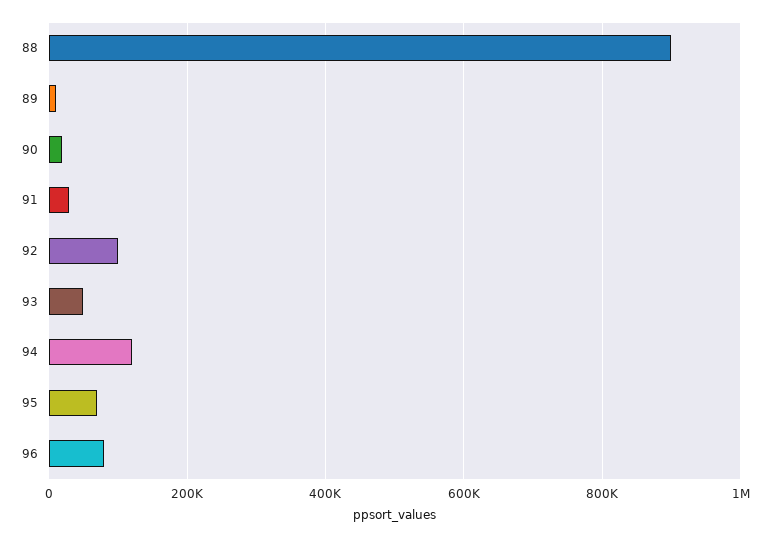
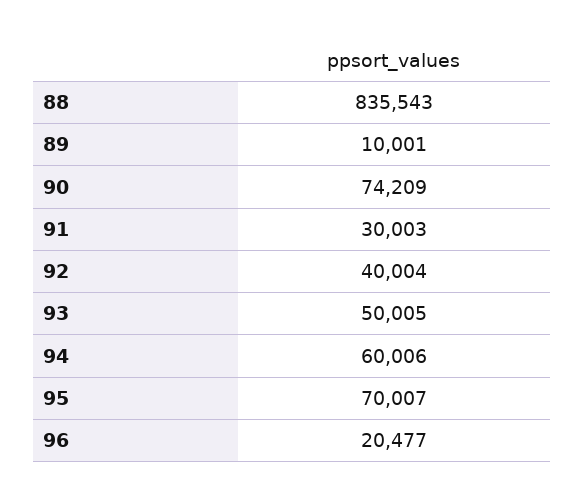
  {
-   "88": 900000,
+   "88": 835543,
    "89": 10001,
-   "90": 20000,
+   "90": 74209,
    "91": 30003,
-   "92": 100000,
+   "92": 40004,
    "93": 50005,
-   "94": 120000,
+   "94": 60006,
    "95": 70007,
-   "96": 80000
+   "96": 20477
  }

